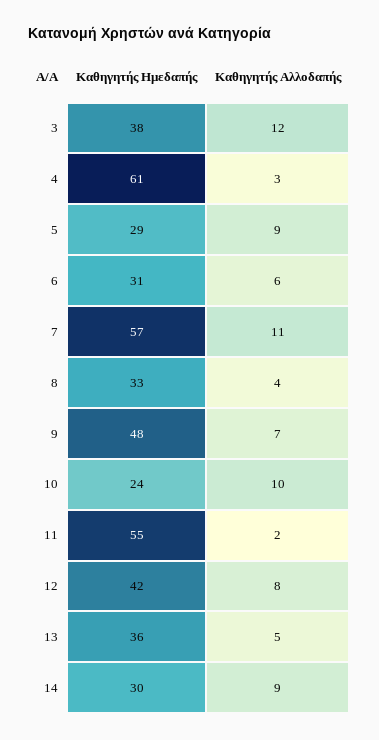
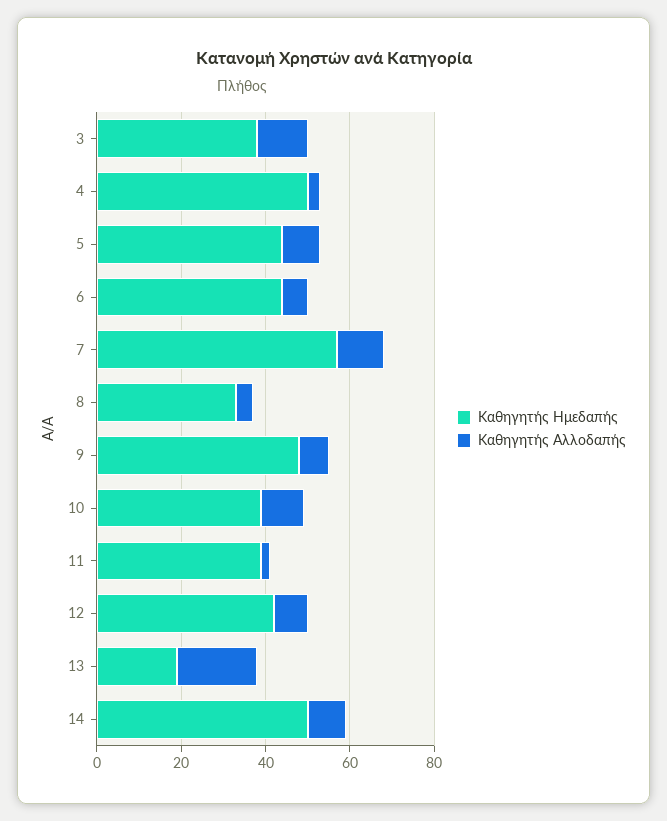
  {
    "Καθηγητής Ημεδαπής": {
      "3": 38,
-     "4": 61,
+     "4": 50,
-     "5": 29,
+     "5": 45,
-     "6": 31,
+     "6": 45,
      "7": 57,
      "8": 33,
      "9": 48,
-     "10": 24,
+     "10": 40,
-     "11": 55,
+     "11": 40,
      "12": 42,
-     "13": 36,
+     "13": 20,
-     "14": 30
+     "14": 50
    },
    "Καθηγητής Αλλοδαπής": {
      "3": 12,
      "4": 3,
      "5": 9,
      "6": 6,
      "7": 11,
      "8": 4,
      "9": 7,
      "10": 10,
      "11": 2,
      "12": 8,
-     "13": 5,
+     "13": 20,
      "14": 9
    }
  }

